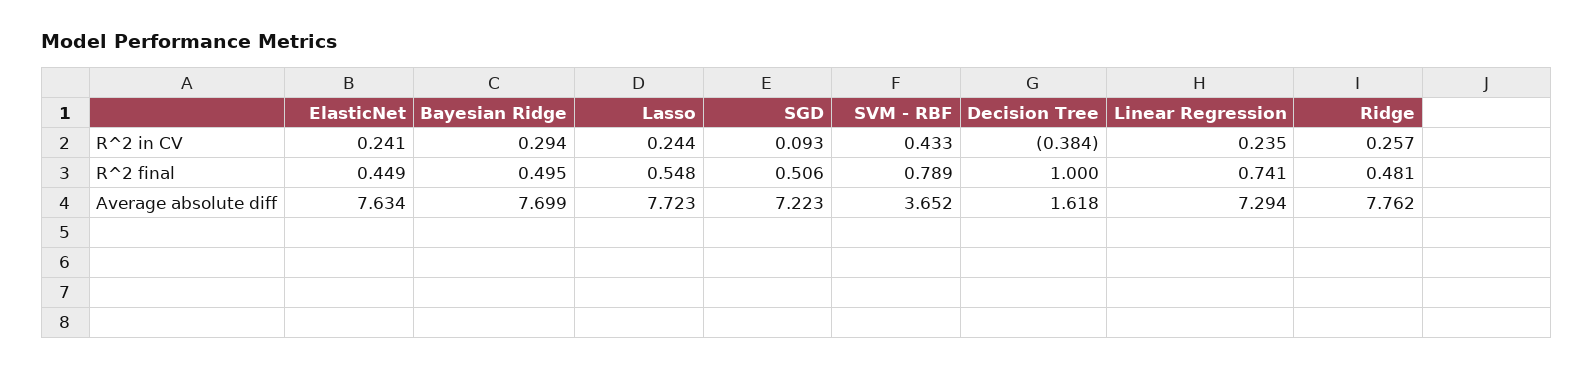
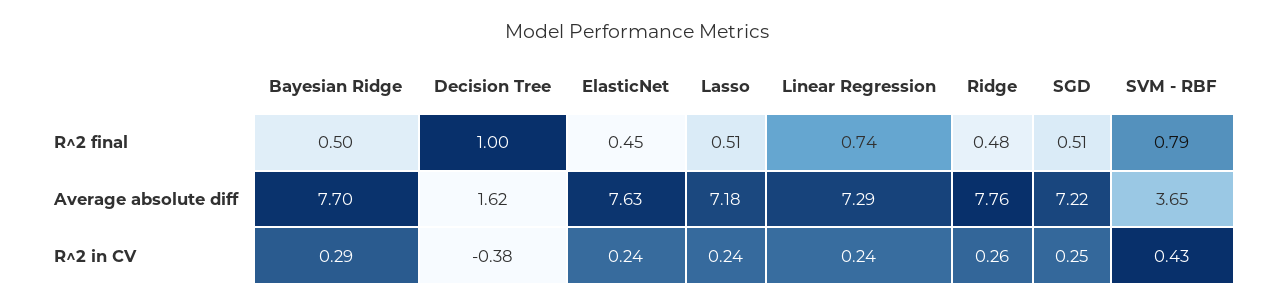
  {
    "ElasticNet": {
      "R^2 in CV": 0.241,
      "R^2 final": 0.449,
      "Average absolute diff": 7.634
    },
    "Bayesian Ridge": {
      "R^2 in CV": 0.294,
      "R^2 final": 0.495,
      "Average absolute diff": 7.699
    },
    "Lasso": {
      "R^2 in CV": 0.244,
-     "R^2 final": 0.548,
+     "R^2 final": 0.51,
-     "Average absolute diff": 7.723
+     "Average absolute diff": 7.18
    },
    "SGD": {
-     "R^2 in CV": 0.093,
+     "R^2 in CV": 0.25,
      "R^2 final": 0.506,
      "Average absolute diff": 7.223
    },
    "SVM - RBF": {
      "R^2 in CV": 0.433,
      "R^2 final": 0.789,
      "Average absolute diff": 3.652
    },
    "Decision Tree": {
      "R^2 in CV": -0.384,
      "R^2 final": 1,
      "Average absolute diff": 1.618
    },
    "Linear Regression": {
      "R^2 in CV": 0.235,
      "R^2 final": 0.741,
      "Average absolute diff": 7.294
    },
    "Ridge": {
      "R^2 in CV": 0.257,
      "R^2 final": 0.481,
      "Average absolute diff": 7.762
    }
  }

